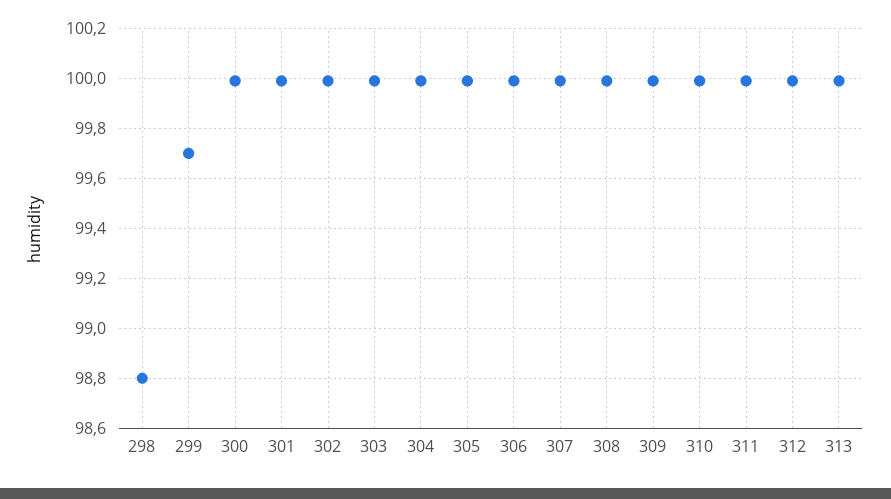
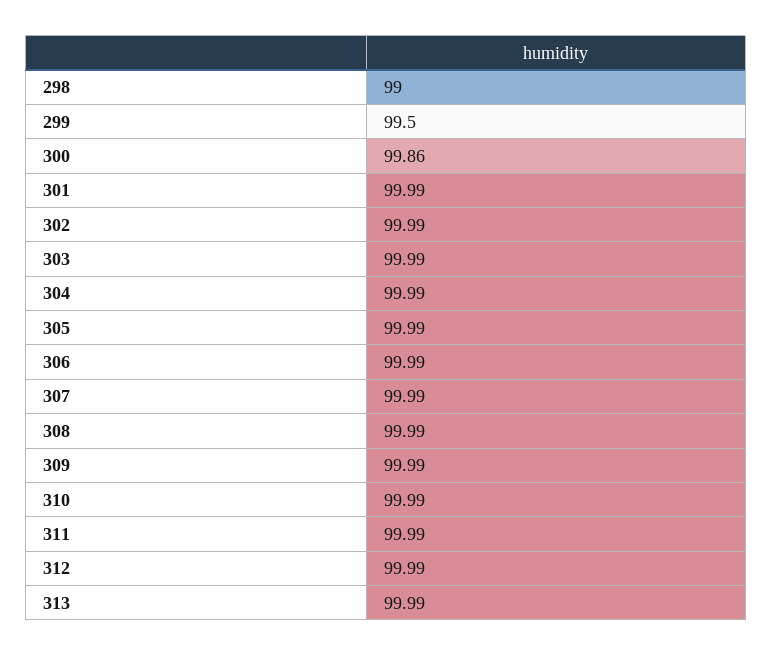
  {
-   "298": 98.8,
+   "298": 99,
-   "299": 99.7,
+   "299": 99.5,
-   "300": 100,
+   "300": 99.86,
    "301": 99.99,
    "302": 99.99,
    "303": 99.99,
    "304": 99.99,
    "305": 99.99,
    "306": 99.99,
    "307": 99.99,
    "308": 99.99,
    "309": 99.99,
    "310": 99.99,
    "311": 99.99,
    "312": 99.99,
    "313": 99.99
  }

